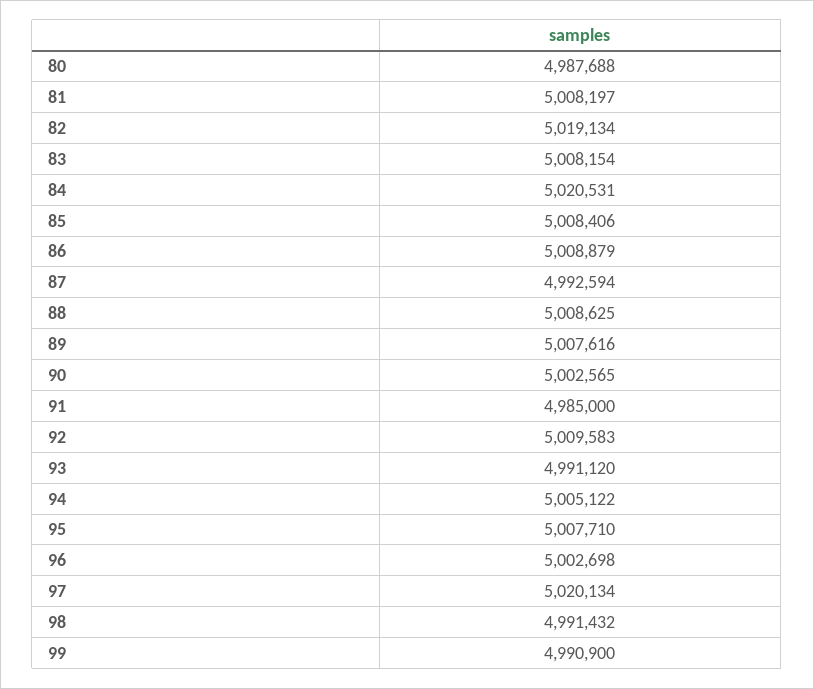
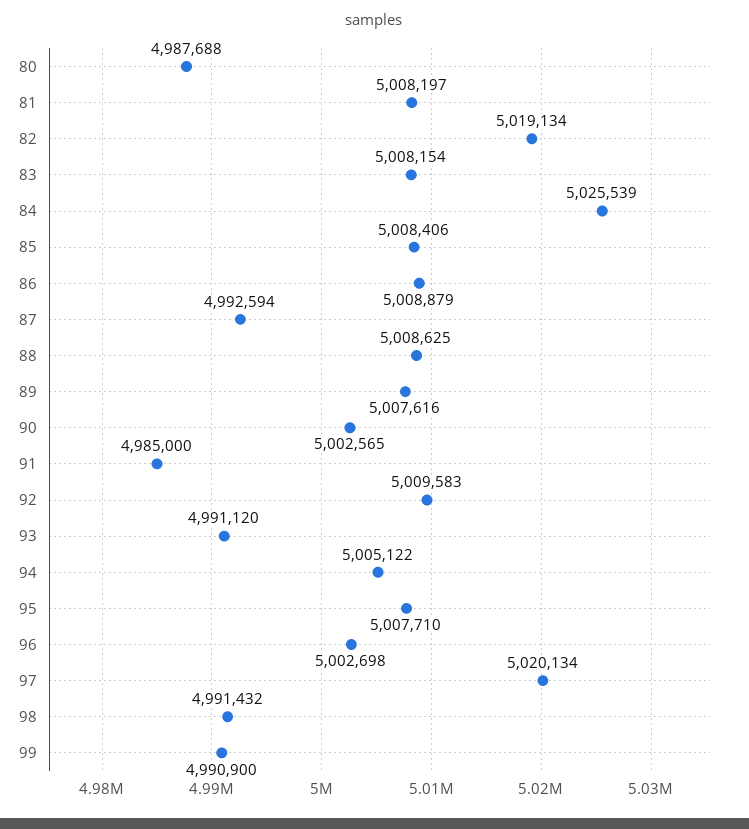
  {
    "80": 4987688,
    "81": 5008197,
    "82": 5019134,
    "83": 5008154,
-   "84": 5020531,
+   "84": 5025539,
    "85": 5008406,
    "86": 5008879,
    "87": 4992594,
    "88": 5008625,
    "89": 5007616,
    "90": 5002565,
    "91": 4985000,
    "92": 5009583,
    "93": 4991120,
    "94": 5005122,
    "95": 5007710,
    "96": 5002698,
    "97": 5020134,
    "98": 4991432,
    "99": 4990900
  }

